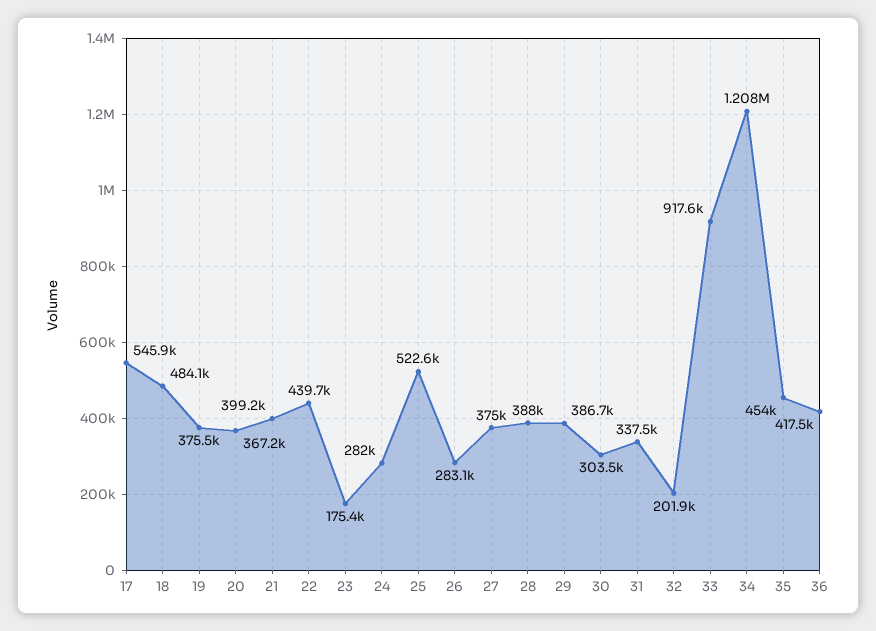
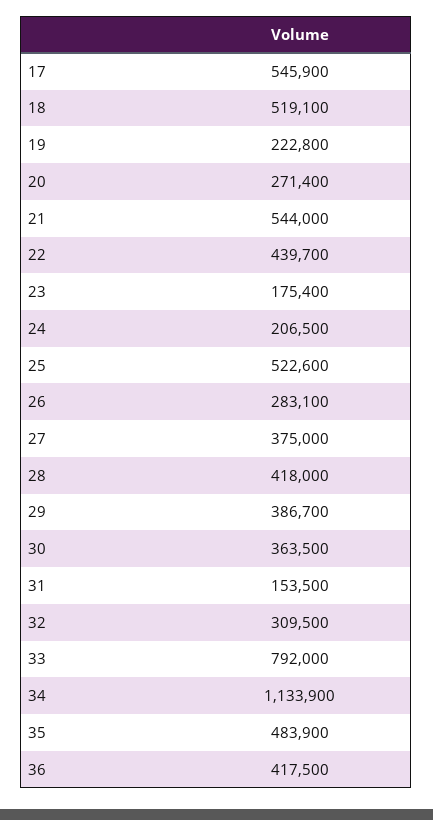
  {
    "17": 545900,
-   "18": 484100,
+   "18": 519100,
-   "19": 375500,
+   "19": 222800,
-   "20": 367200,
+   "20": 271400,
-   "21": 399200,
+   "21": 544000,
    "22": 439700,
    "23": 175400,
-   "24": 282000,
+   "24": 206500,
    "25": 522600,
    "26": 283100,
    "27": 375000,
-   "28": 388000,
+   "28": 418000,
    "29": 386700,
-   "30": 303500,
+   "30": 363500,
-   "31": 337500,
+   "31": 153500,
-   "32": 201900,
+   "32": 309500,
-   "33": 917600,
+   "33": 792000,
-   "34": 1208000,
+   "34": 1133900,
-   "35": 454000,
+   "35": 483900,
    "36": 417500
  }

